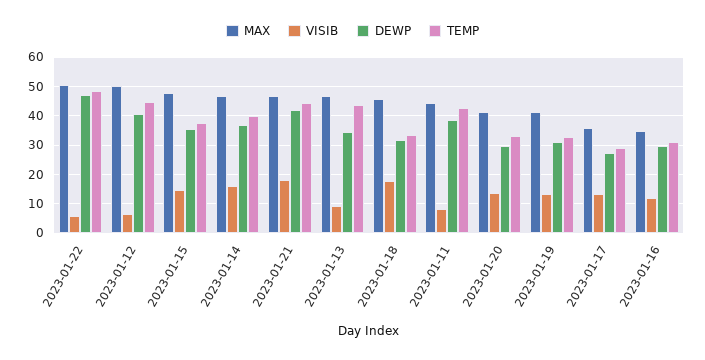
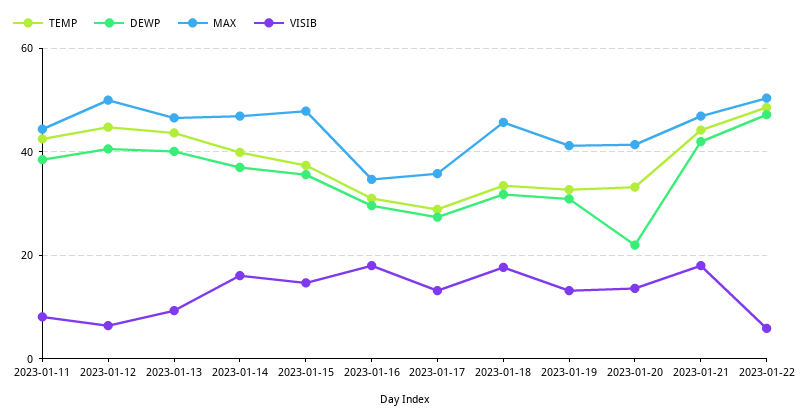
  {
    "MAX": {
      "2023-01-22": 50,
      "2023-01-12": 50,
      "2023-01-15": 48,
      "2023-01-14": 46,
      "2023-01-21": 46,
      "2023-01-13": 46,
      "2023-01-18": 46,
      "2023-01-11": 44,
      "2023-01-20": 42,
      "2023-01-19": 42,
      "2023-01-17": 36,
      "2023-01-16": 34
    },
    "VISIB": {
      "2023-01-22": 6,
      "2023-01-12": 6,
      "2023-01-15": 14,
      "2023-01-14": 16,
      "2023-01-21": 18,
      "2023-01-13": 10,
      "2023-01-18": 18,
      "2023-01-11": 8,
      "2023-01-20": 14,
      "2023-01-19": 14,
      "2023-01-17": 14,
-     "2023-01-16": 12.5
+     "2023-01-16": 18
    },
    "DEWP": {
      "2023-01-22": 48,
      "2023-01-12": 40,
      "2023-01-15": 36,
      "2023-01-14": 38,
      "2023-01-21": 42,
-     "2023-01-13": 35,
+     "2023-01-13": 40,
      "2023-01-18": 32,
      "2023-01-11": 38,
-     "2023-01-20": 30,
+     "2023-01-20": 22,
      "2023-01-19": 30,
      "2023-01-17": 28,
      "2023-01-16": 30
    },
    "TEMP": {
      "2023-01-22": 48,
      "2023-01-12": 44,
      "2023-01-15": 38,
      "2023-01-14": 40,
      "2023-01-21": 44,
      "2023-01-13": 44,
      "2023-01-18": 34,
      "2023-01-11": 42,
      "2023-01-20": 34,
      "2023-01-19": 32,
      "2023-01-17": 28,
      "2023-01-16": 32
    }
  }

